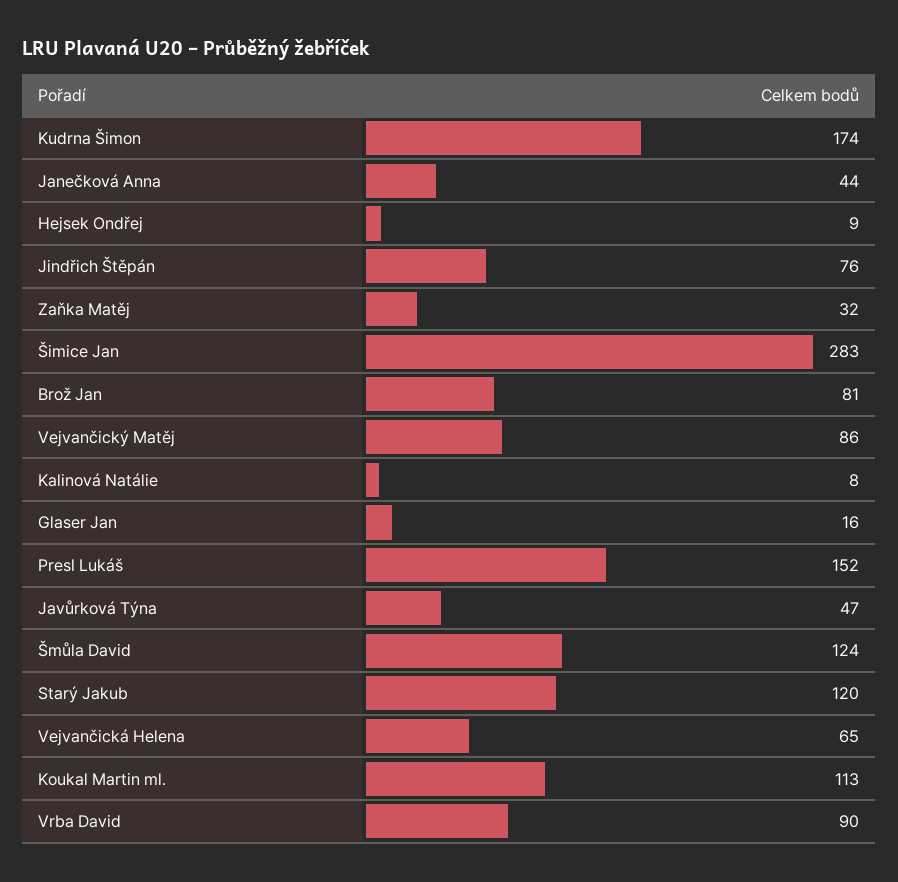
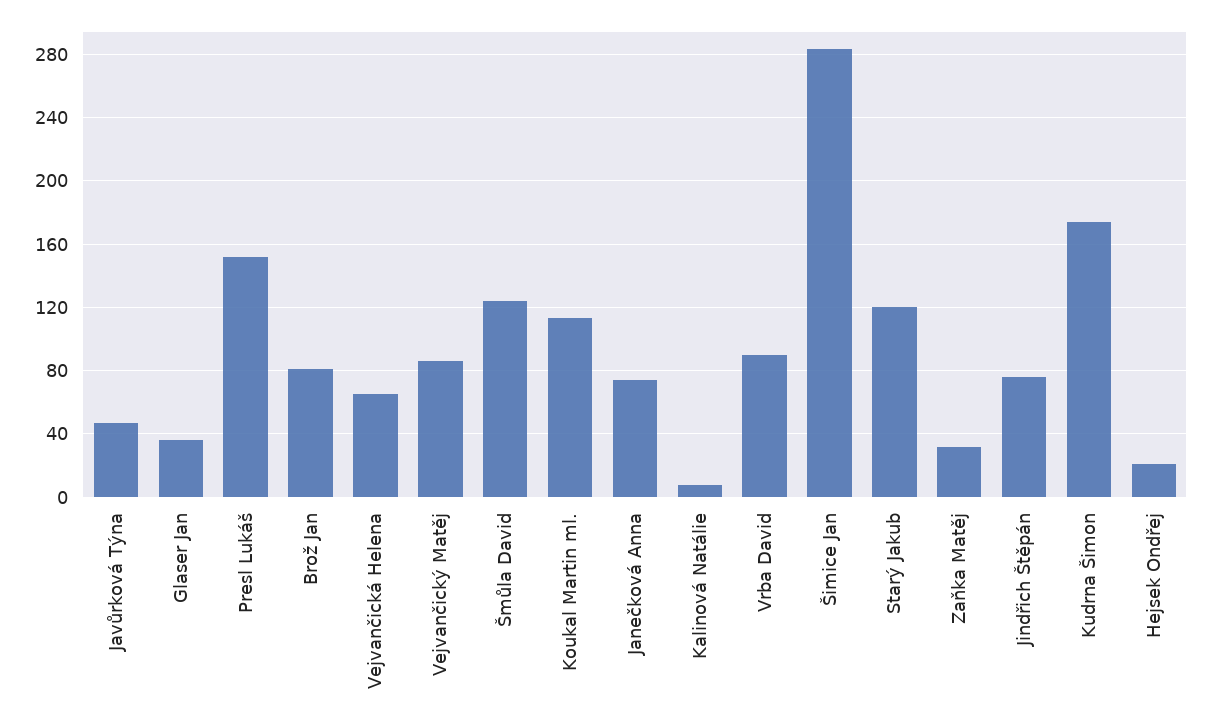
  {
    "Kudrna Šimon": 174,
-   "Janečková Anna": 44,
+   "Janečková Anna": 75,
-   "Hejsek Ondřej": 9,
+   "Hejsek Ondřej": 20,
    "Jindřich Štěpán": 76,
    "Zaňka Matěj": 32,
    "Šimice Jan": 283,
    "Brož Jan": 81,
    "Vejvančický Matěj": 86,
    "Kalinová Natálie": 8,
-   "Glaser Jan": 16,
+   "Glaser Jan": 35,
    "Presl Lukáš": 152,
    "Javůrková Týna": 47,
    "Šmůla David": 124,
    "Starý Jakub": 120,
    "Vejvančická Helena": 65,
    "Koukal Martin ml.": 113,
    "Vrba David": 90
  }

